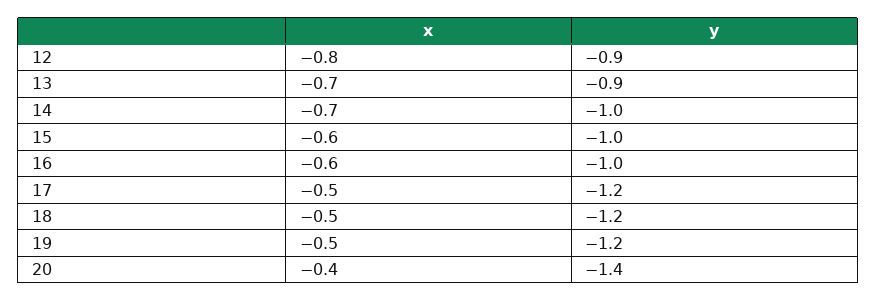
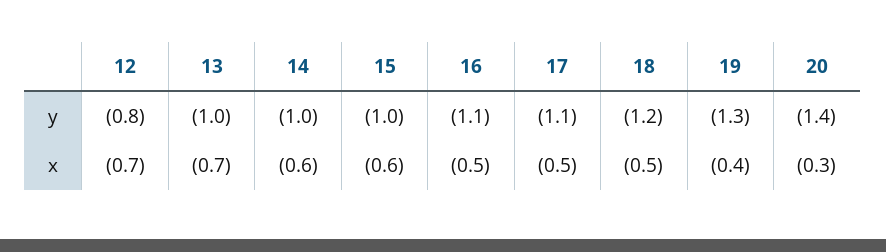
  {
    "x": {
-     "12": -0.8,
+     "12": -0.7,
      "13": -0.7,
-     "14": -0.7,
+     "14": -0.6,
      "15": -0.6,
-     "16": -0.6,
+     "16": -0.5,
      "17": -0.5,
      "18": -0.5,
-     "19": -0.5,
+     "19": -0.4,
-     "20": -0.4
+     "20": -0.3
    },
    "y": {
-     "12": -0.9,
+     "12": -0.8,
-     "13": -0.9,
+     "13": -1,
      "14": -1,
      "15": -1,
-     "16": -1,
+     "16": -1.1,
-     "17": -1.2,
+     "17": -1.1,
      "18": -1.2,
-     "19": -1.2,
+     "19": -1.3,
      "20": -1.4
    }
  }

